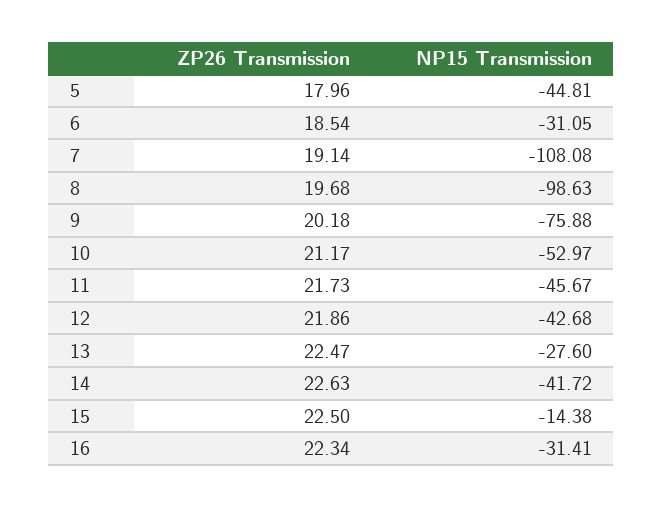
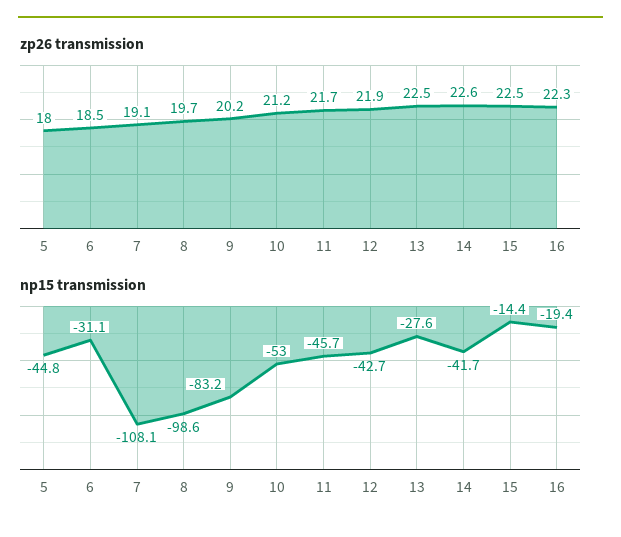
  {
    "ZP26 Transmission": {
      "5": 17.96,
      "6": 18.54,
      "7": 19.14,
      "8": 19.68,
      "9": 20.18,
      "10": 21.17,
      "11": 21.73,
      "12": 21.86,
      "13": 22.47,
      "14": 22.63,
      "15": 22.5,
      "16": 22.34
    },
    "NP15 Transmission": {
      "5": -44.81,
      "6": -31.05,
      "7": -108.08,
      "8": -98.63,
-     "9": -75.88,
+     "9": -83.2,
      "10": -52.97,
      "11": -45.67,
      "12": -42.68,
      "13": -27.6,
      "14": -41.72,
      "15": -14.38,
-     "16": -31.41
+     "16": -19.4
    }
  }

